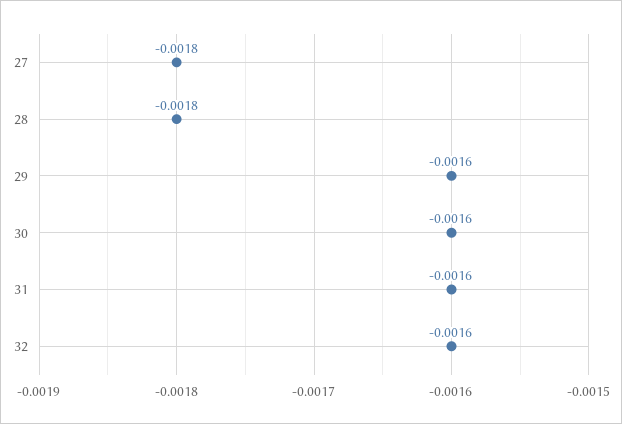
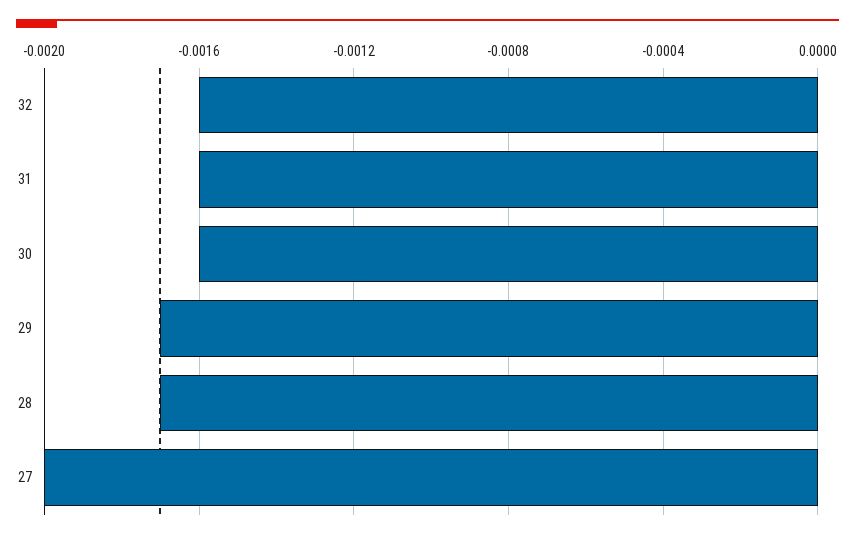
  {
-   "27": -0.0018,
+   "27": -0.002,
-   "28": -0.0018,
+   "28": -0.0017,
-   "29": -0.0016,
+   "29": -0.0017,
    "30": -0.0016,
    "31": -0.0016,
    "32": -0.0016
  }

